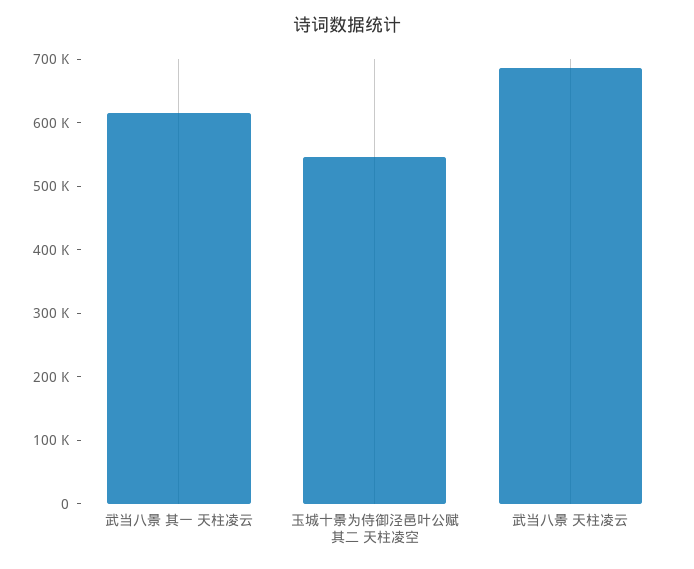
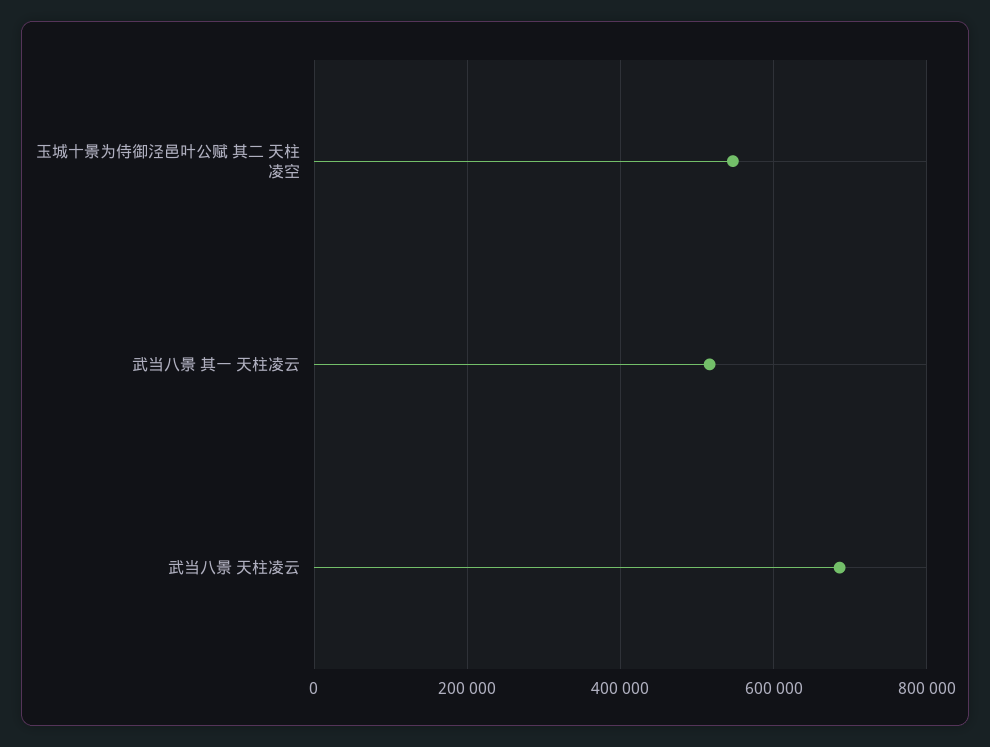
  {
-   "武当八景 其一 天柱凌云": 620000,
+   "武当八景 其一 天柱凌云": 520000,
    "玉城十景为侍御泾邑叶公赋 其二 天柱凌空": 540000,
    "武当八景 天柱凌云": 680000
  }

